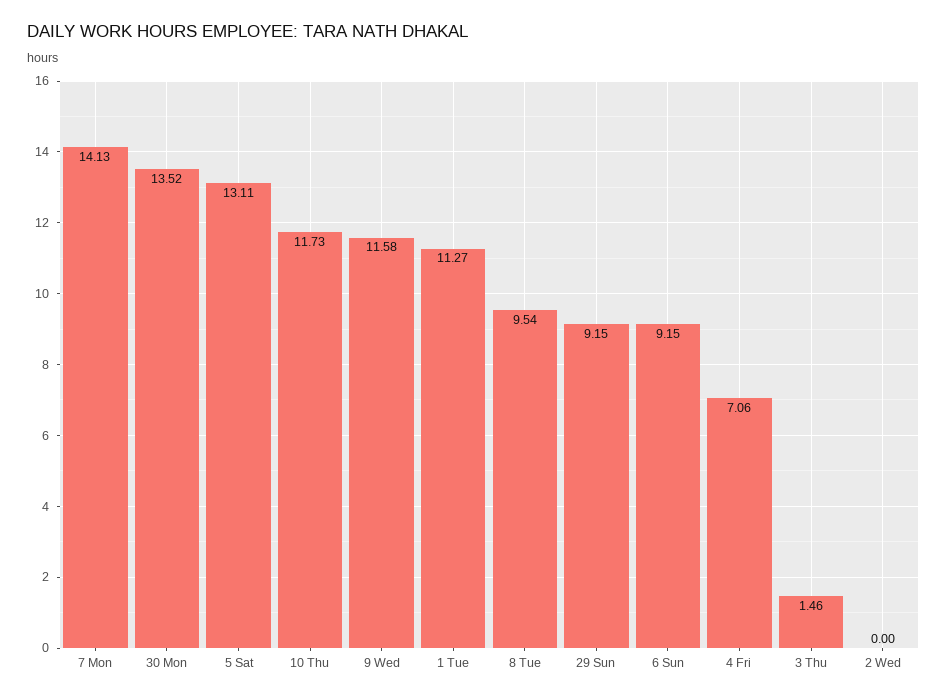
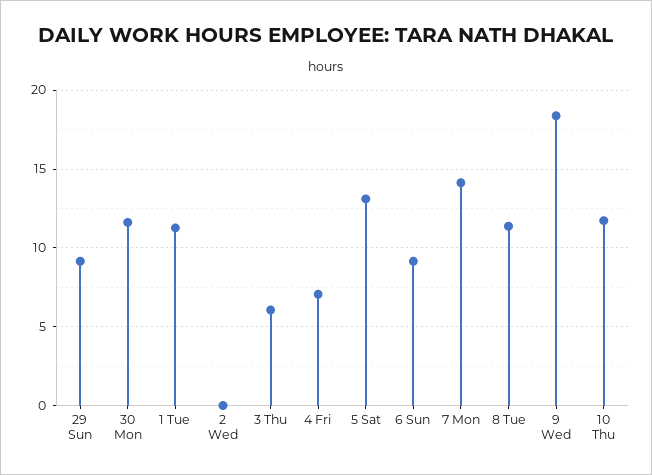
  {
    "7 Mon": 14.13,
-   "30 Mon": 13.52,
+   "30 Mon": 11.5,
    "5 Sat": 13.11,
    "10 Thu": 11.73,
-   "9 Wed": 11.58,
+   "9 Wed": 18.5,
    "1 Tue": 11.27,
-   "8 Tue": 9.54,
+   "8 Tue": 11.5,
    "29 Sun": 9.15,
    "6 Sun": 9.15,
    "4 Fri": 7.06,
-   "3 Thu": 1.46,
+   "3 Thu": 6,
    "2 Wed": 0
  }

